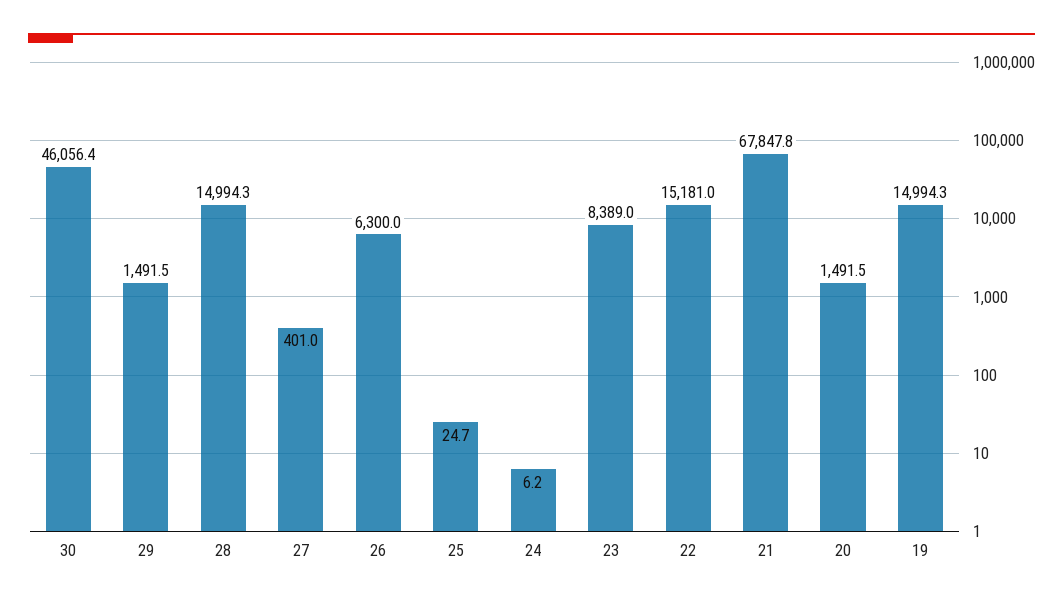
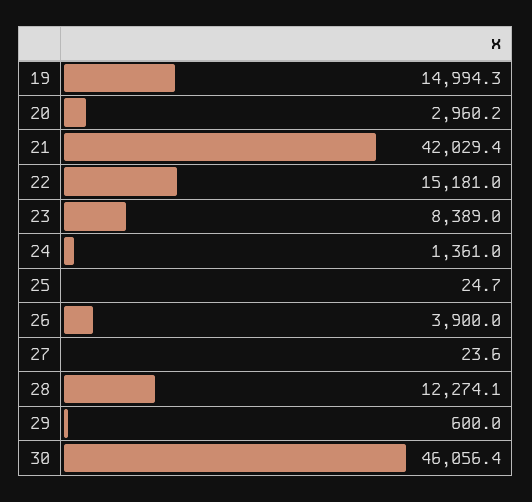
  {
    "30": 46056.4,
-   "29": 1491.5,
+   "29": 600,
-   "28": 14994.3,
+   "28": 12274.1,
-   "27": 401,
+   "27": 23.6,
-   "26": 6300,
+   "26": 3900,
    "25": 24.7,
-   "24": 6.2,
+   "24": 1361,
    "23": 8389,
    "22": 15181,
-   "21": 67847.8,
+   "21": 42029.4,
-   "20": 1491.5,
+   "20": 2960.2,
    "19": 14994.3
  }

